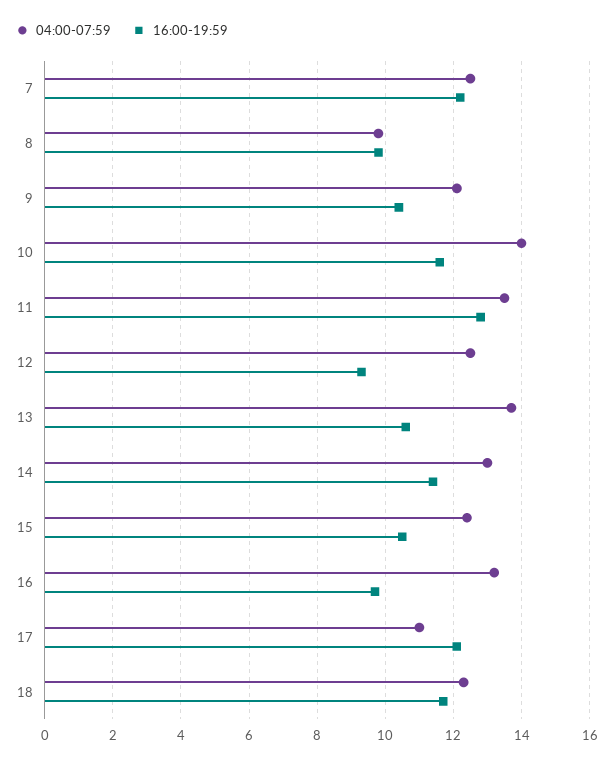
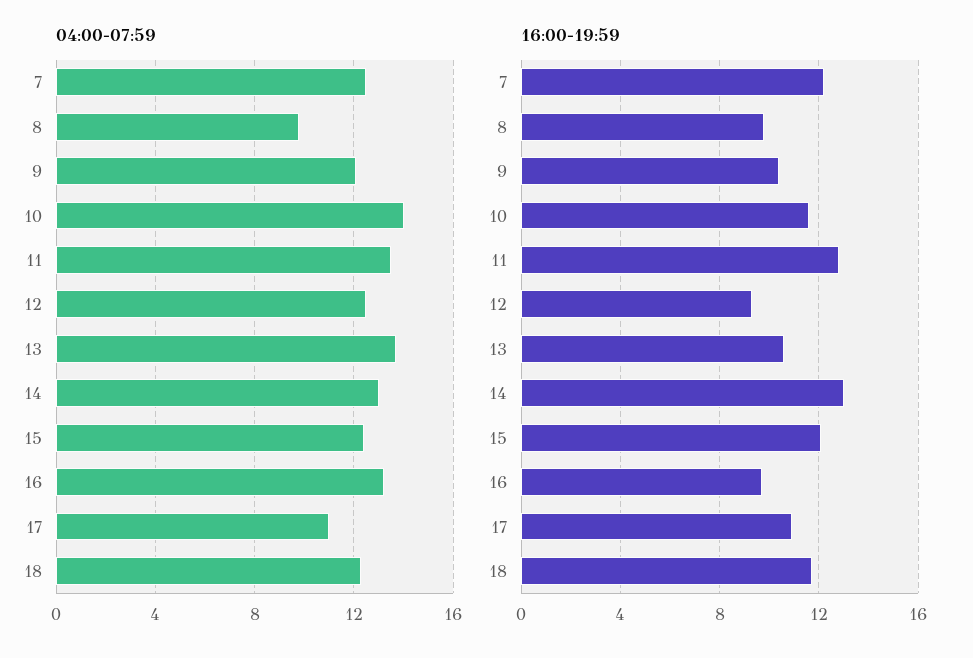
  {
    "04:00-07:59": {
      "7": 12.5,
      "8": 10,
      "9": 12,
      "10": 14,
      "11": 13.5,
      "12": 12.5,
      "13": 13.5,
      "14": 13,
      "15": 12.5,
      "16": 13,
      "17": 11,
      "18": 12.5
    },
    "16:00-19:59": {
      "7": 12,
      "8": 10,
      "9": 10.5,
      "10": 11.5,
      "11": 13,
      "12": 9.5,
      "13": 10.5,
-     "14": 11.5,
+     "14": 13,
-     "15": 10.5,
+     "15": 12,
      "16": 9.5,
-     "17": 12,
+     "17": 11,
      "18": 11.5
    }
  }

